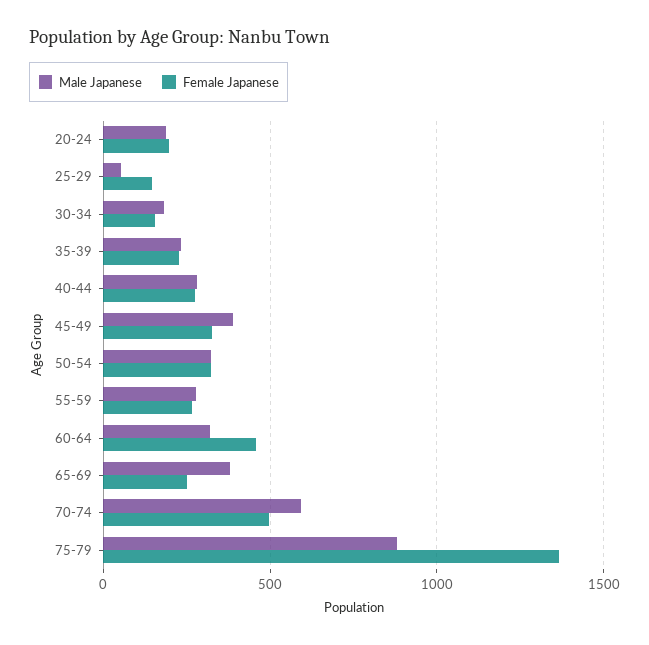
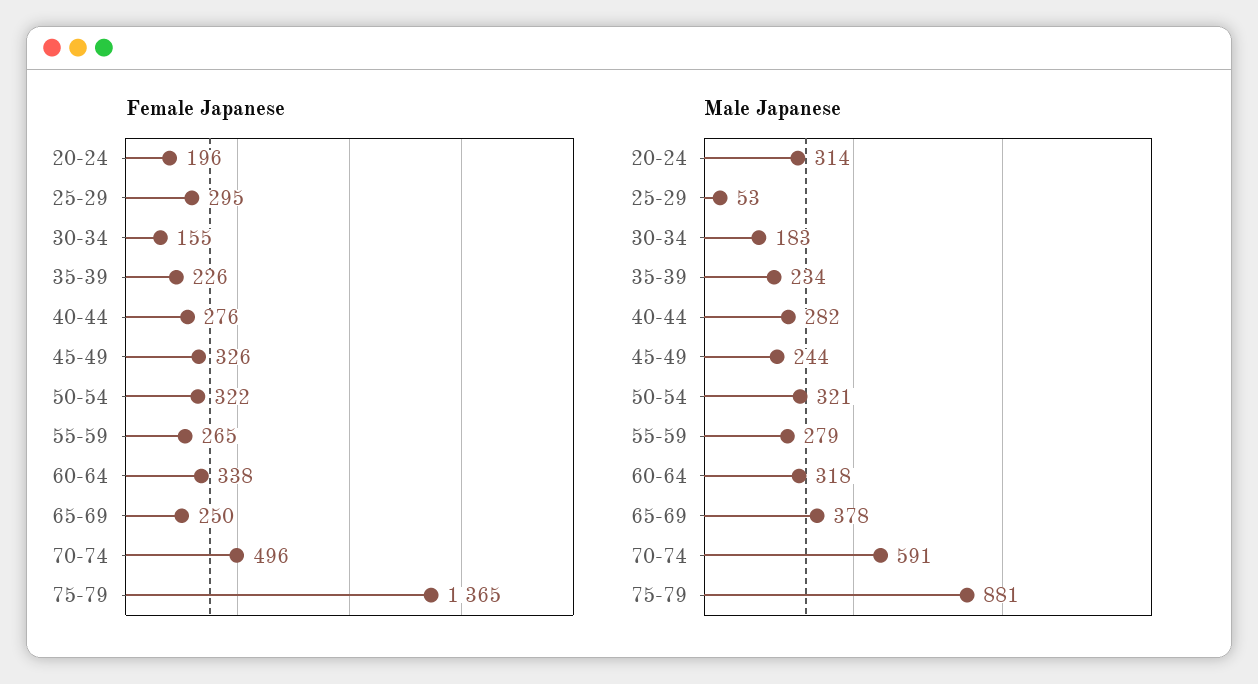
  {
    "Male Japanese": {
-     "20-24": 200,
+     "20-24": 314,
      "25-29": 53,
      "30-34": 183,
      "35-39": 234,
      "40-44": 282,
-     "45-49": 400,
+     "45-49": 244,
      "50-54": 321,
      "55-59": 279,
      "60-64": 318,
      "65-69": 378,
      "70-74": 591,
      "75-79": 881
    },
    "Female Japanese": {
      "20-24": 196,
-     "25-29": 150,
+     "25-29": 295,
      "30-34": 155,
      "35-39": 226,
      "40-44": 276,
      "45-49": 326,
      "50-54": 322,
      "55-59": 265,
-     "60-64": 450,
+     "60-64": 338,
      "65-69": 250,
      "70-74": 496,
      "75-79": 1365
    }
  }

